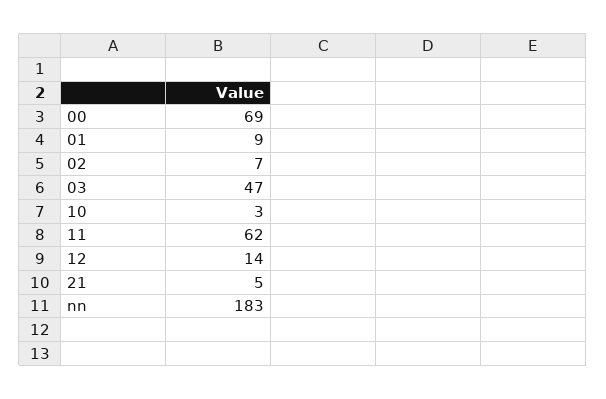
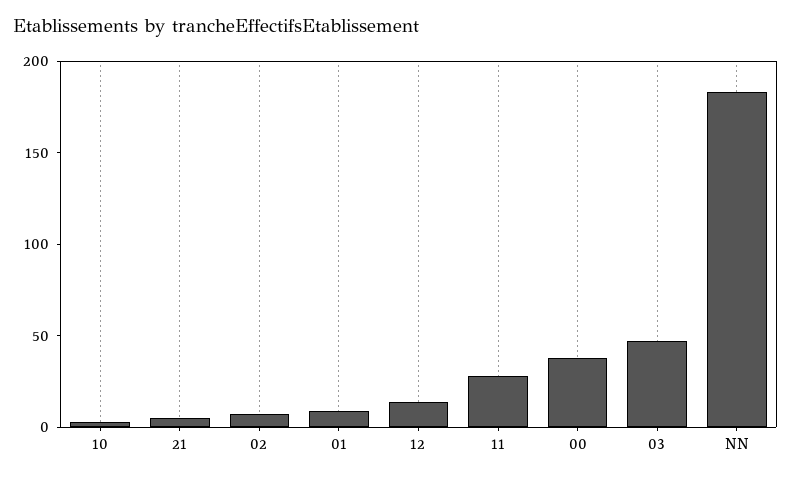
  {
-   "00": 69,
+   "00": 40,
    "01": 9,
    "02": 7,
    "03": 47,
    "10": 3,
-   "11": 62,
+   "11": 30,
    "12": 14,
    "21": 5,
    "nn": 183
  }

